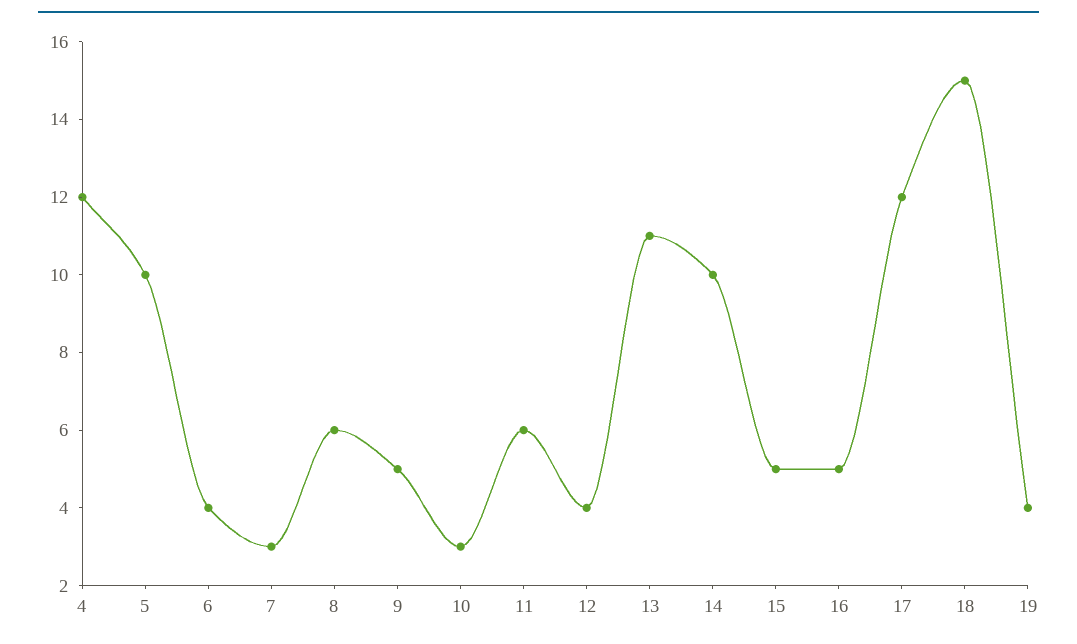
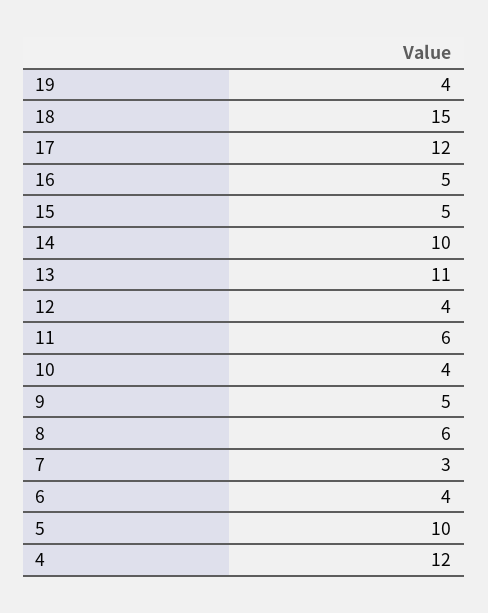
  {
    "4": 12,
    "5": 10,
    "6": 4,
    "7": 3,
    "8": 6,
    "9": 5,
-   "10": 3,
+   "10": 4,
    "11": 6,
    "12": 4,
    "13": 11,
    "14": 10,
    "15": 5,
    "16": 5,
    "17": 12,
    "18": 15,
    "19": 4
  }

